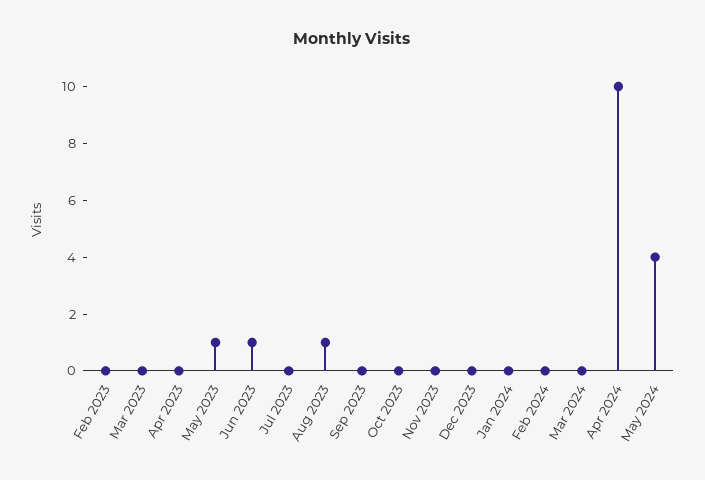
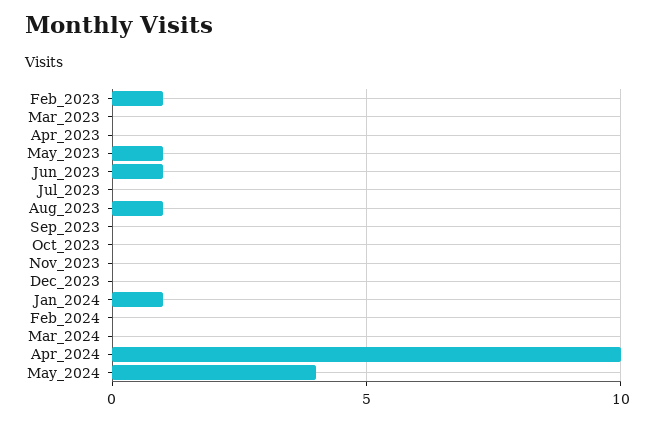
  {
-   "Feb 2023": 0,
+   "Feb 2023": 1,
    "Mar 2023": 0,
    "Apr 2023": 0,
    "May 2023": 1,
    "Jun 2023": 1,
    "Jul 2023": 0,
    "Aug 2023": 1,
    "Sep 2023": 0,
    "Oct 2023": 0,
    "Nov 2023": 0,
    "Dec 2023": 0,
-   "Jan 2024": 0,
+   "Jan 2024": 1,
    "Feb 2024": 0,
    "Mar 2024": 0,
    "Apr 2024": 10,
    "May 2024": 4
  }

